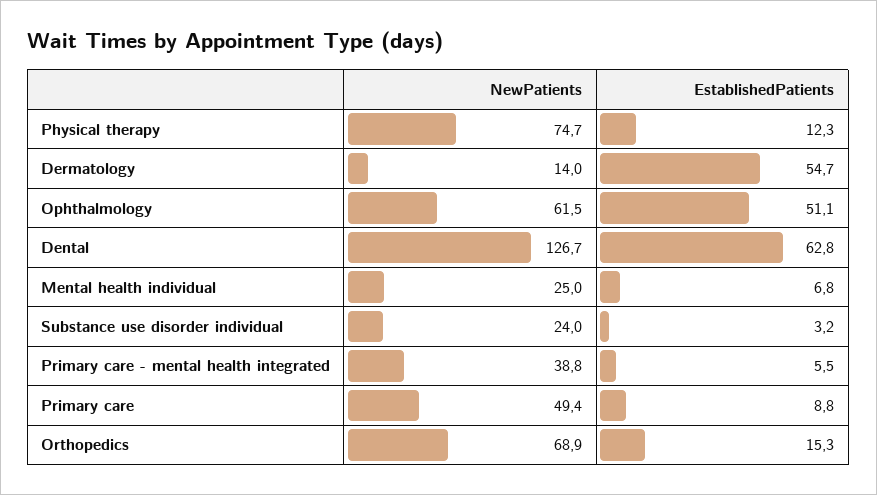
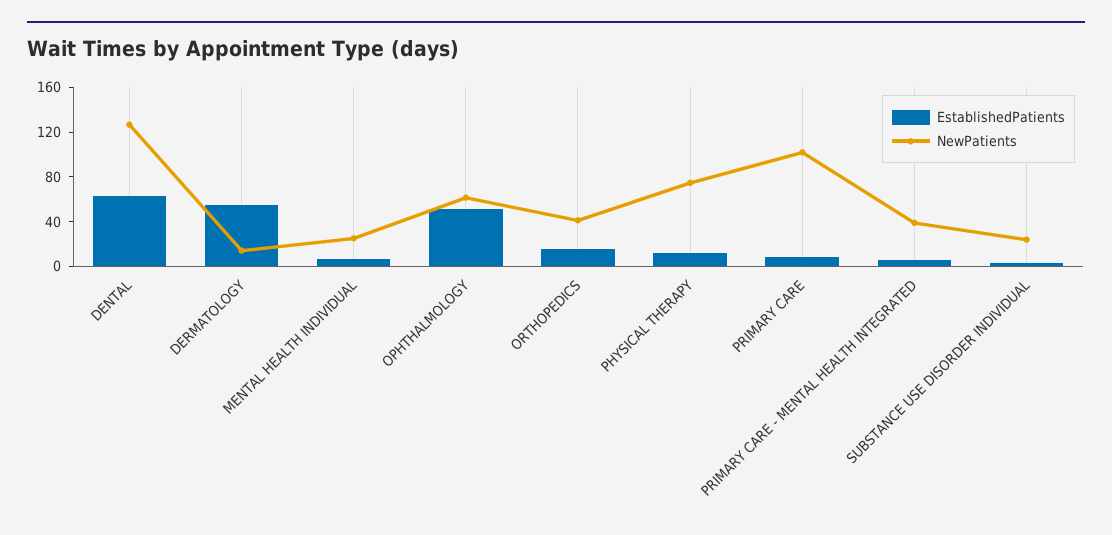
  {
    "NewPatients": {
      "Physical therapy": 74.7,
      "Dermatology": 14,
      "Ophthalmology": 61.5,
      "Dental": 126.7,
      "Mental health individual": 25,
      "Substance use disorder individual": 24,
      "Primary care - mental health integrated": 38.8,
-     "Primary care": 49.4,
+     "Primary care": 100,
-     "Orthopedics": 68.9
+     "Orthopedics": 40
    },
    "EstablishedPatients": {
      "Physical therapy": 12.3,
      "Dermatology": 54.7,
      "Ophthalmology": 51.1,
      "Dental": 62.8,
      "Mental health individual": 6.8,
      "Substance use disorder individual": 3.2,
      "Primary care - mental health integrated": 5.5,
      "Primary care": 8.8,
      "Orthopedics": 15.3
    }
  }

